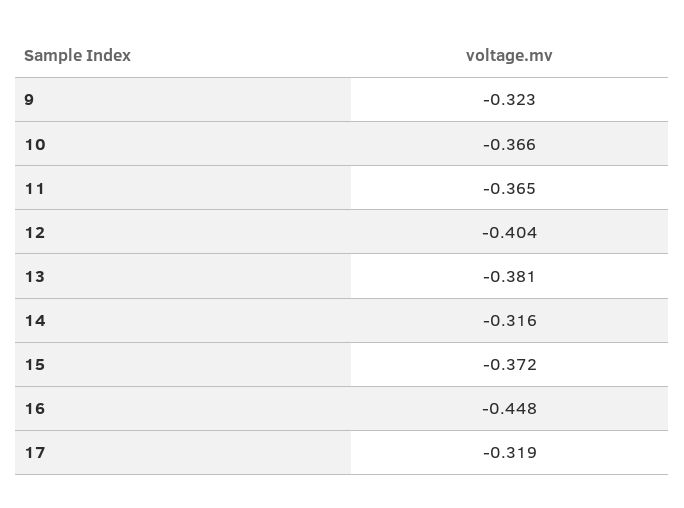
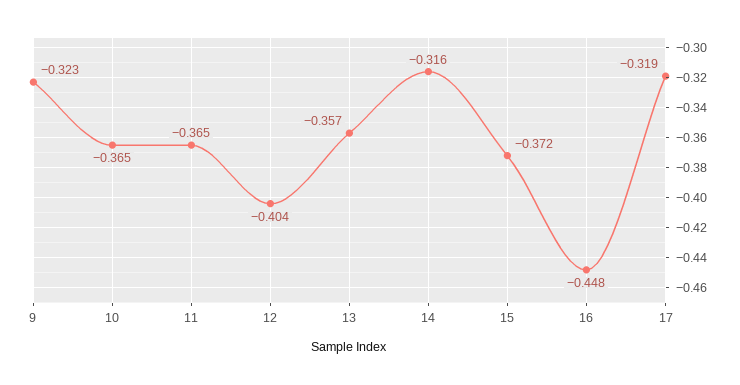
  {
    "9": -0.323,
-   "10": -0.366,
+   "10": -0.365,
    "11": -0.365,
    "12": -0.404,
-   "13": -0.381,
+   "13": -0.357,
    "14": -0.316,
    "15": -0.372,
    "16": -0.448,
    "17": -0.319
  }

